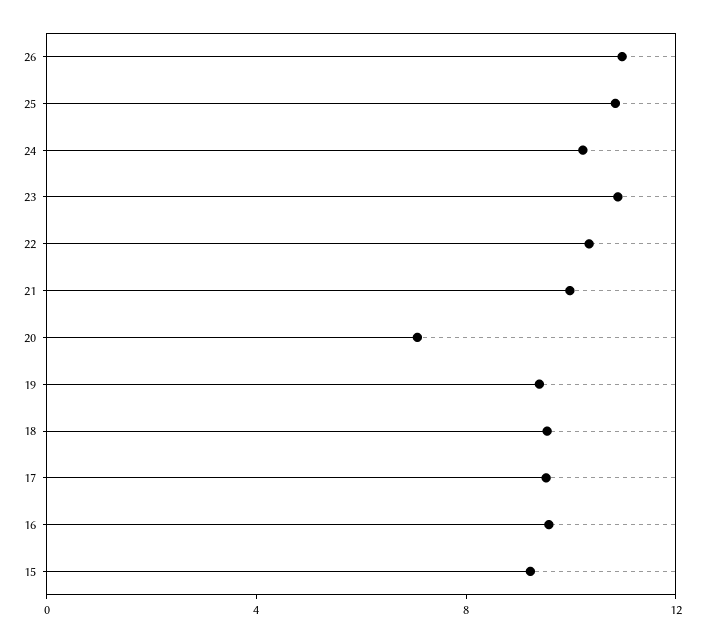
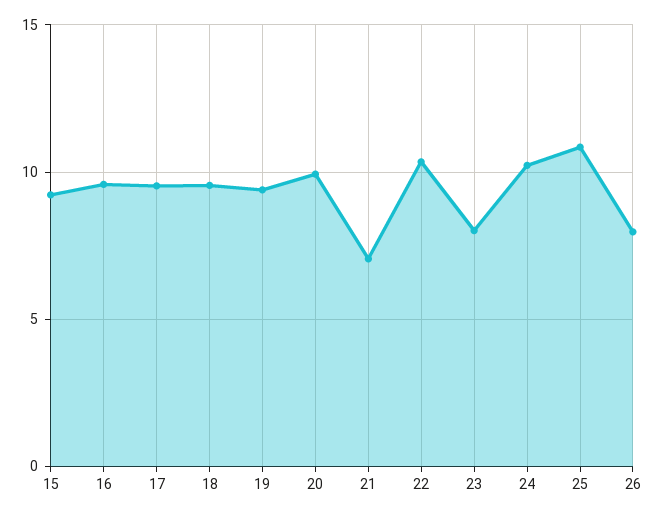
  {
-   "26": 11,
+   "26": 8,
    "25": 11,
    "24": 10,
-   "23": 11,
+   "23": 8,
    "22": 10.5,
-   "21": 10,
+   "21": 7,
-   "20": 7,
+   "20": 10,
    "19": 9.5,
    "18": 9.5,
    "17": 9.5,
    "16": 9.5,
    "15": 9
  }

